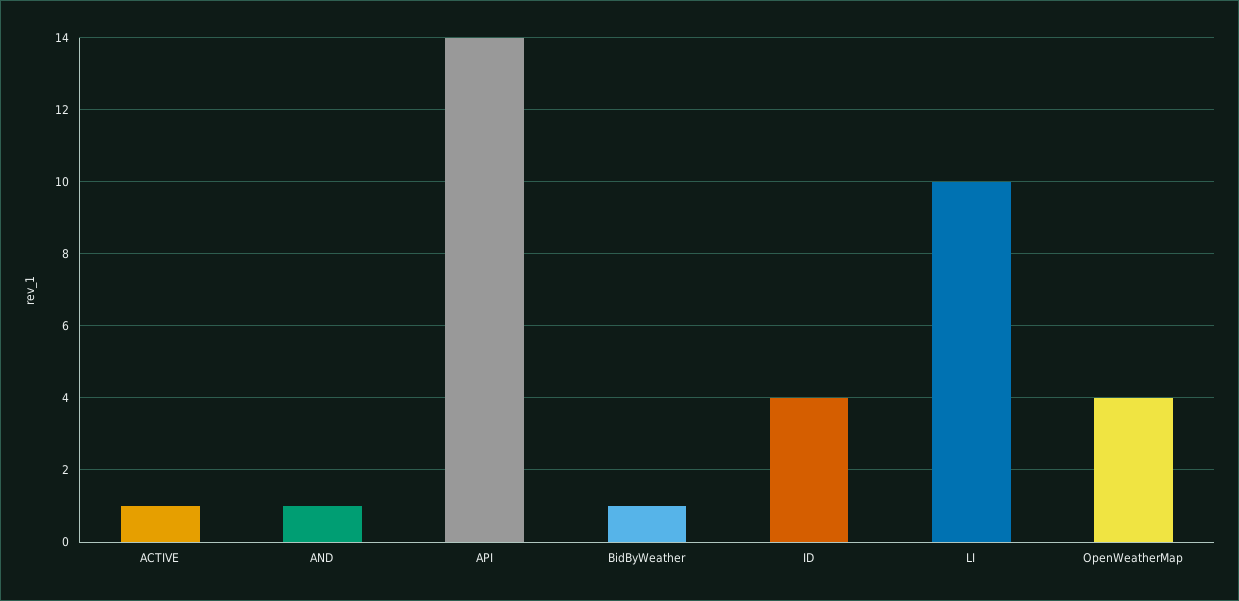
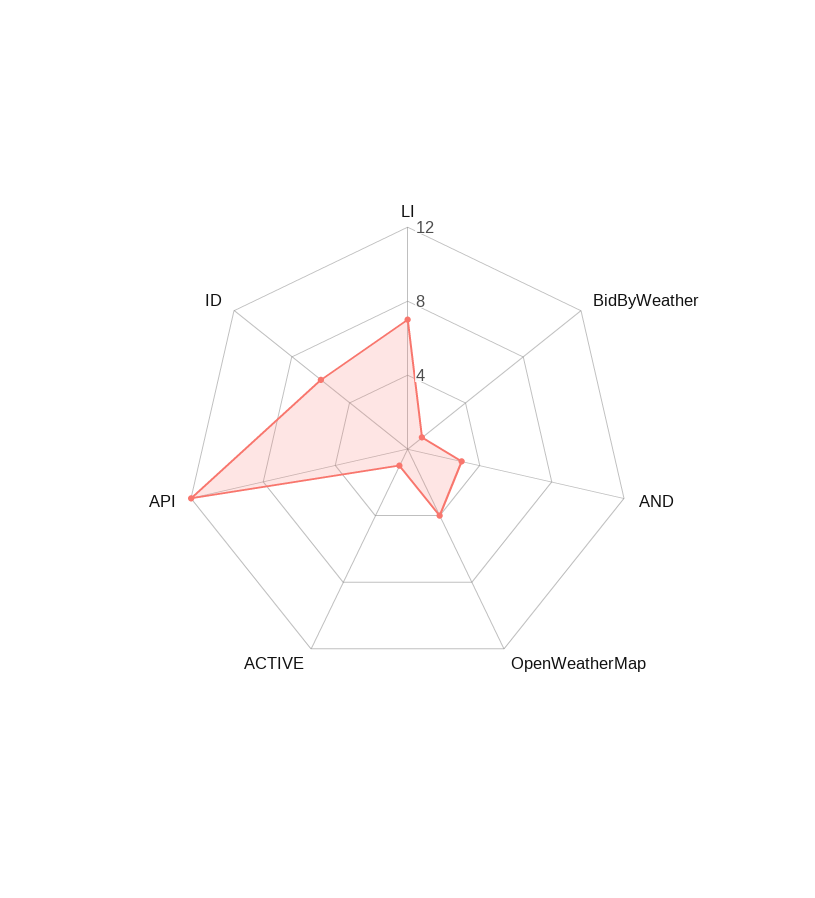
  {
    "ACTIVE": 1,
-   "AND": 1,
+   "AND": 3,
-   "API": 14,
+   "API": 12,
    "BidByWeather": 1,
-   "ID": 4,
+   "ID": 6,
-   "LI": 10,
+   "LI": 7,
    "OpenWeatherMap": 4
  }

